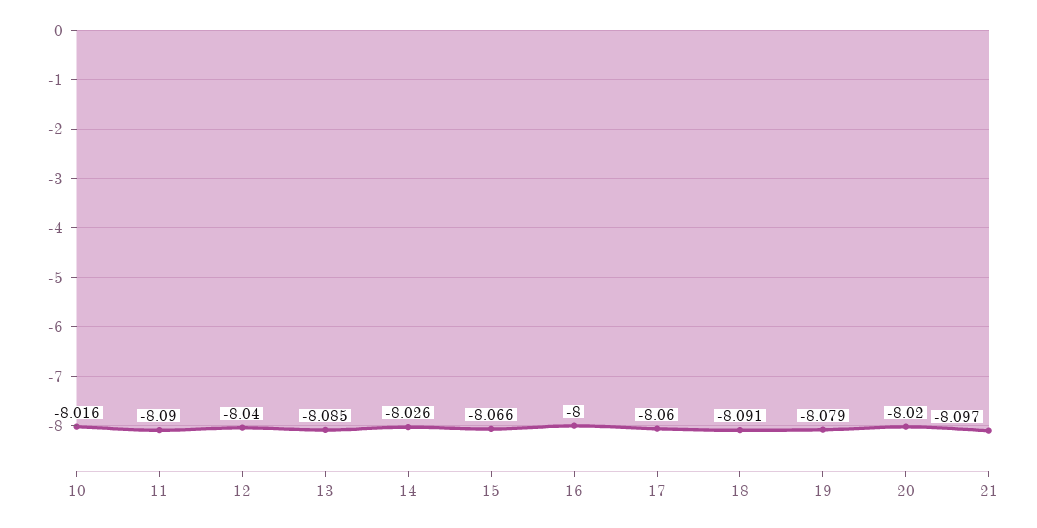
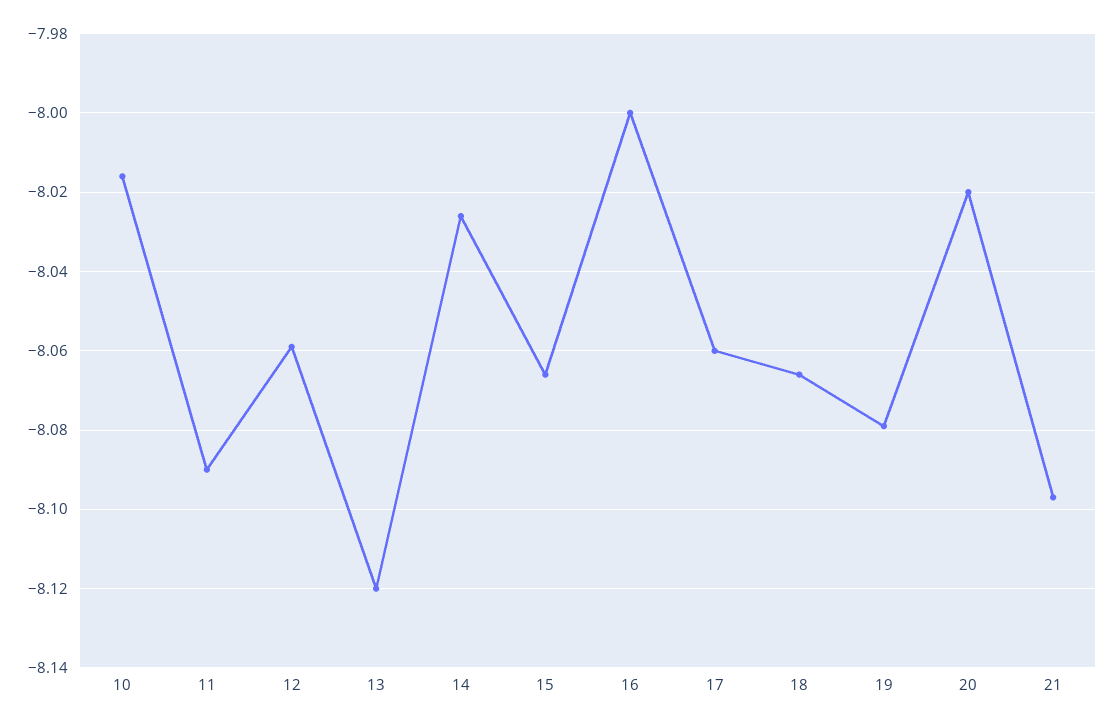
  {
    "10": -8.016,
    "11": -8.09,
-   "12": -8.04,
+   "12": -8.06,
-   "13": -8.085,
+   "13": -8.12,
    "14": -8.026,
    "15": -8.066,
    "16": -8,
    "17": -8.06,
-   "18": -8.091,
+   "18": -8.065,
    "19": -8.079,
    "20": -8.02,
    "21": -8.097
  }

